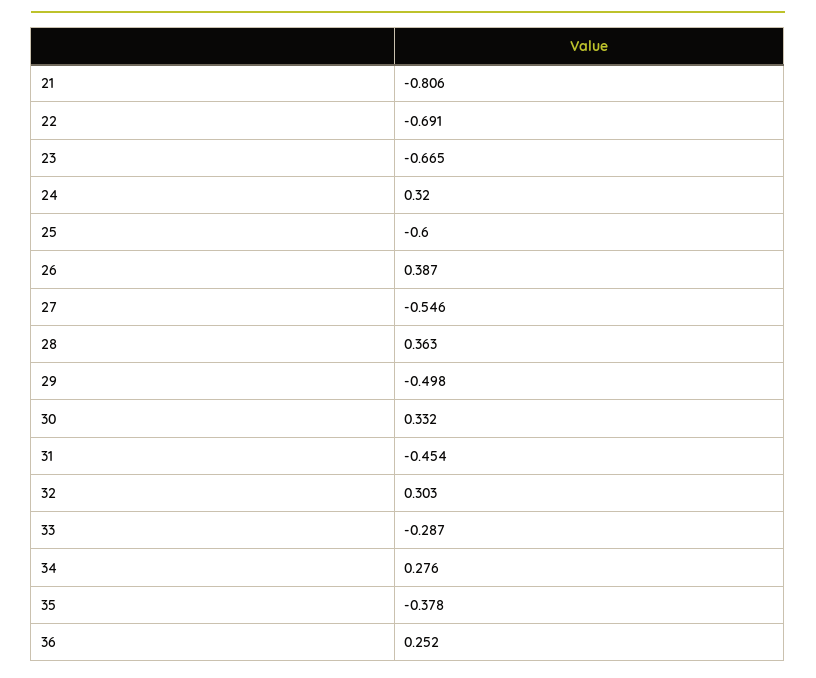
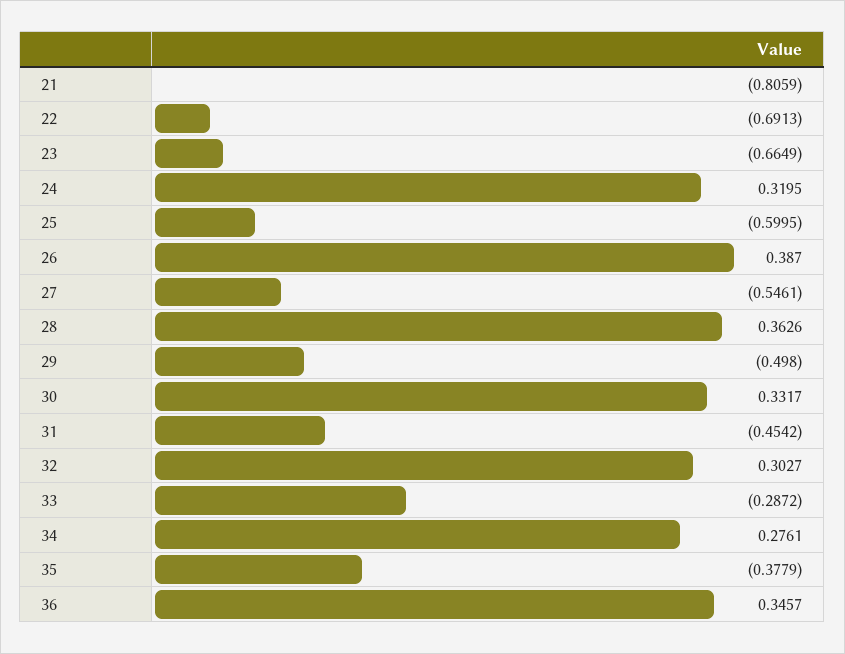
  {
    "21": -0.8059,
    "22": -0.6913,
    "23": -0.6649,
    "24": 0.3195,
    "25": -0.5995,
    "26": 0.387,
    "27": -0.5461,
    "28": 0.3626,
    "29": -0.498,
    "30": 0.3317,
    "31": -0.4542,
    "32": 0.3027,
    "33": -0.2872,
    "34": 0.2761,
    "35": -0.3779,
-   "36": 0.252
+   "36": 0.3457
  }

